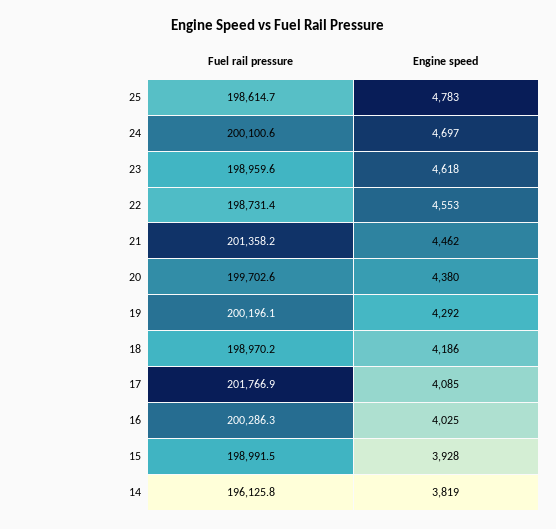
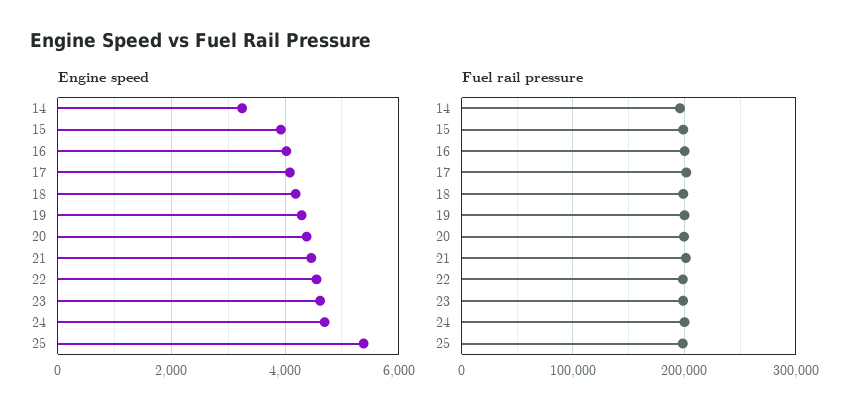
  {
    "Fuel rail pressure": {
      "25": 198614.7,
      "24": 200100.6,
      "23": 198959.6,
      "22": 198731.4,
      "21": 201358.2,
      "20": 199702.6,
      "19": 200196.1,
      "18": 198970.2,
      "17": 201766.9,
      "16": 200286.3,
      "15": 198991.5,
      "14": 196125.8
    },
    "Engine speed": {
-     "25": 4783,
+     "25": 5400,
      "24": 4697,
      "23": 4618,
      "22": 4553,
      "21": 4462,
      "20": 4380,
      "19": 4292,
      "18": 4186,
      "17": 4085,
      "16": 4025,
      "15": 3928,
-     "14": 3819
+     "14": 3200
    }
  }

